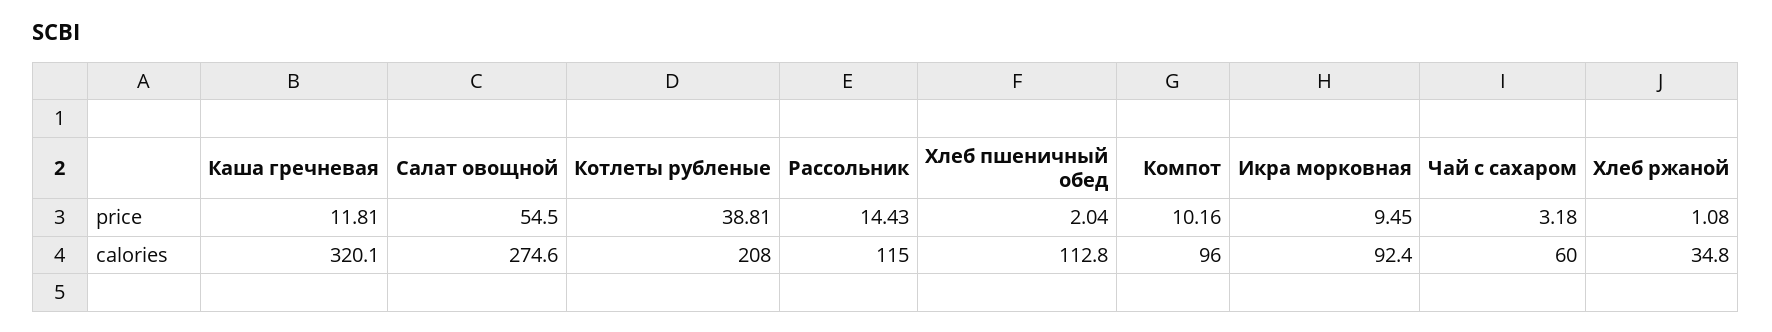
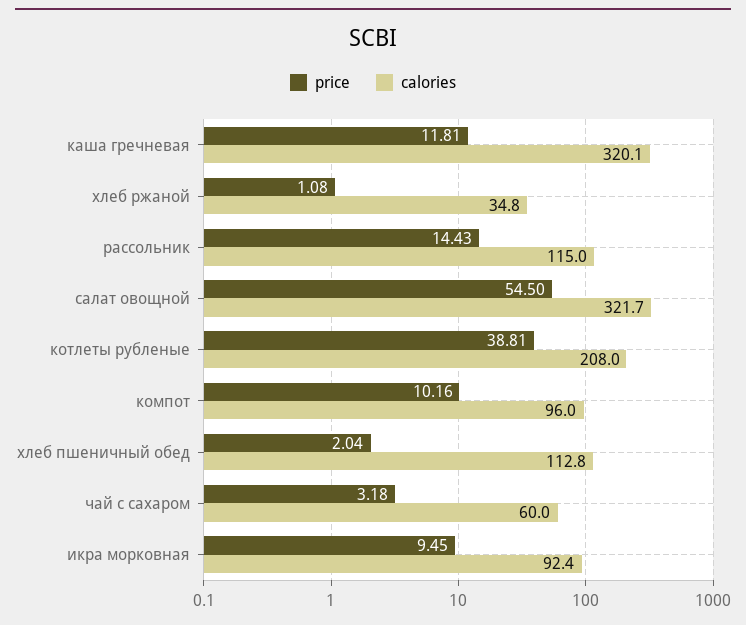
  {
    "price": {
      "Каша гречневая": 11.81,
      "Салат овощной": 54.5,
      "Котлеты рубленые": 38.81,
      "Рассольник": 14.43,
      "Хлеб пшеничный обед": 2.04,
      "Компот": 10.16,
      "Икра морковная": 9.45,
      "Чай с сахаром": 3.18,
      "Хлеб ржаной": 1.08
    },
    "calories": {
      "Каша гречневая": 320.1,
-     "Салат овощной": 274.6,
+     "Салат овощной": 321.7,
      "Котлеты рубленые": 208,
      "Рассольник": 115,
      "Хлеб пшеничный обед": 112.8,
      "Компот": 96,
      "Икра морковная": 92.4,
      "Чай с сахаром": 60,
      "Хлеб ржаной": 34.8
    }
  }

